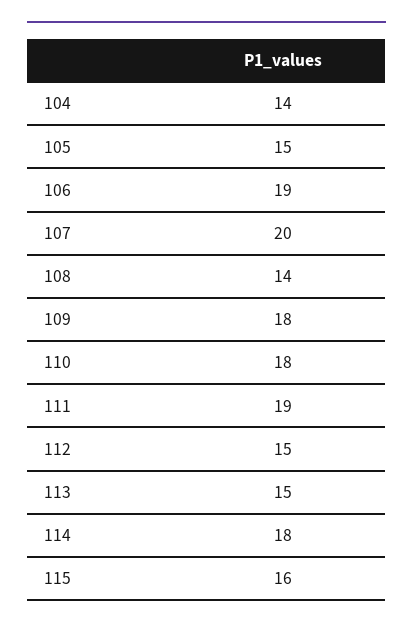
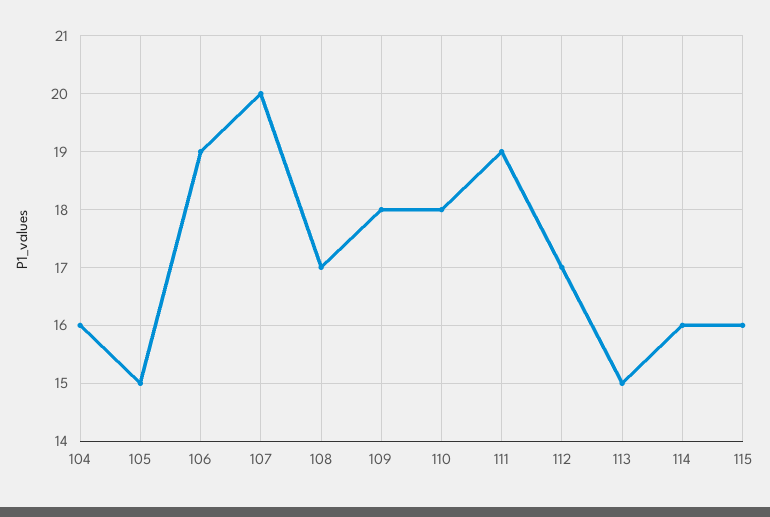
  {
-   "104": 14,
+   "104": 16,
    "105": 15,
    "106": 19,
    "107": 20,
-   "108": 14,
+   "108": 17,
    "109": 18,
    "110": 18,
    "111": 19,
-   "112": 15,
+   "112": 17,
    "113": 15,
-   "114": 18,
+   "114": 16,
    "115": 16
  }

